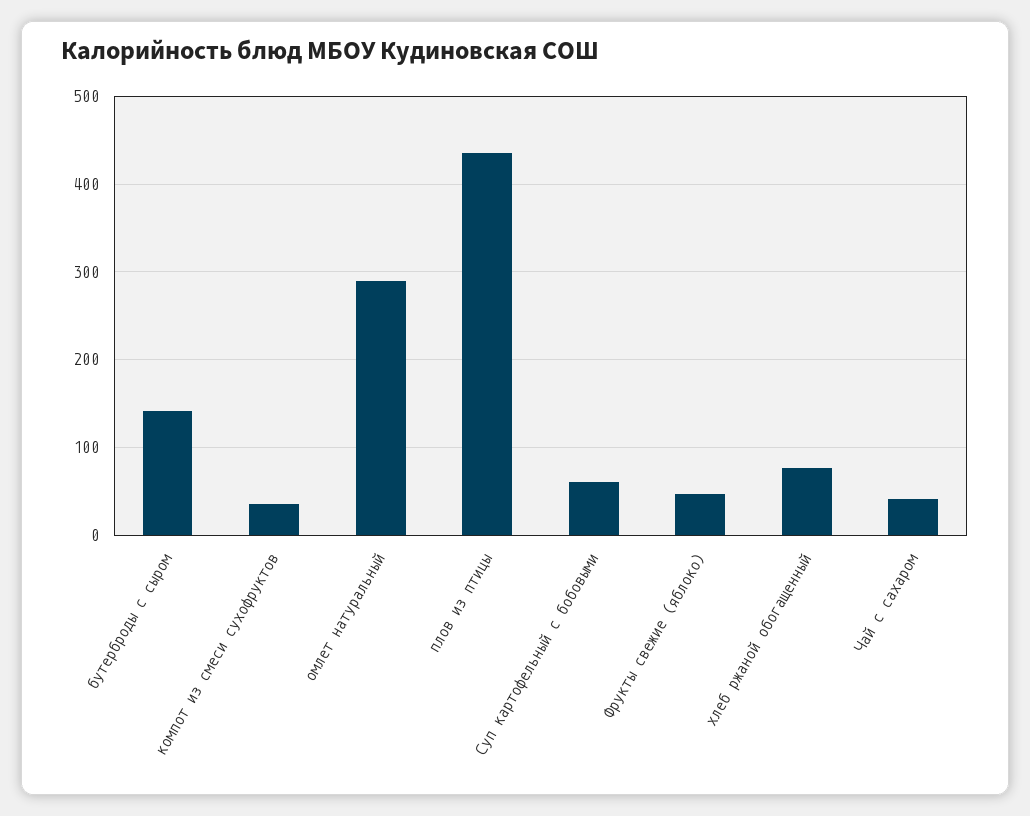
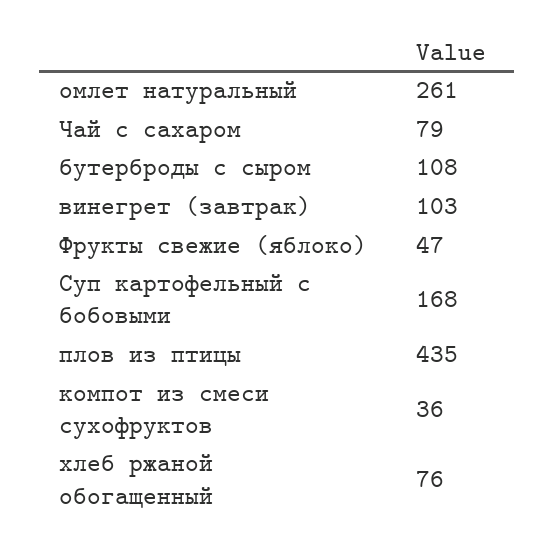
  {
-   "бутерброды с сыром": 140,
+   "бутерброды с сыром": 108,
    "компот из смеси сухофруктов": 36,
-   "омлет натуральный": 290,
+   "омлет натуральный": 261,
    "плов из птицы": 435,
-   "Суп картофельный с бобовыми": 60,
+   "Суп картофельный с бобовыми": 168,
    "Фрукты свежие (яблоко)": 47,
    "хлеб ржаной обогащенный": 76,
-   "Чай с сахаром": 40
+   "Чай с сахаром": 79,
+   "винегрет (завтрак)": 103
  }

